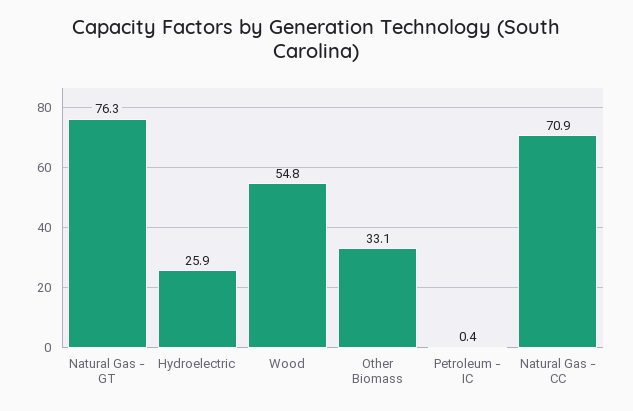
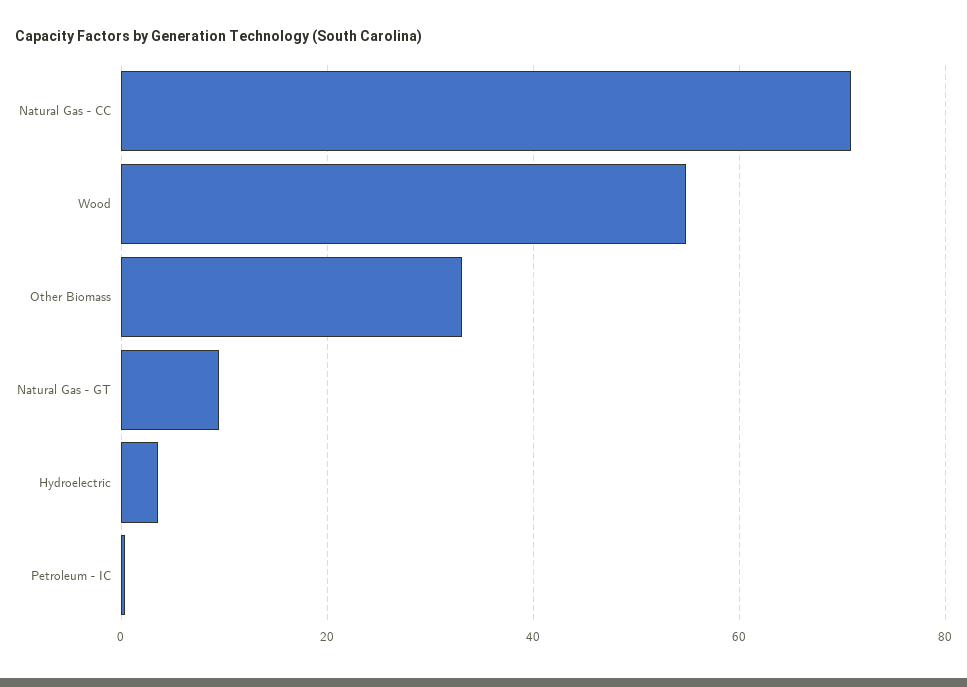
  {
-   "Natural Gas - GT": 76.3,
+   "Natural Gas - GT": 10,
-   "Hydroelectric": 25.9,
+   "Hydroelectric": 4,
    "Wood": 54.8,
    "Other Biomass": 33.1,
    "Petroleum - IC": 0.4,
    "Natural Gas - CC": 70.9
  }

